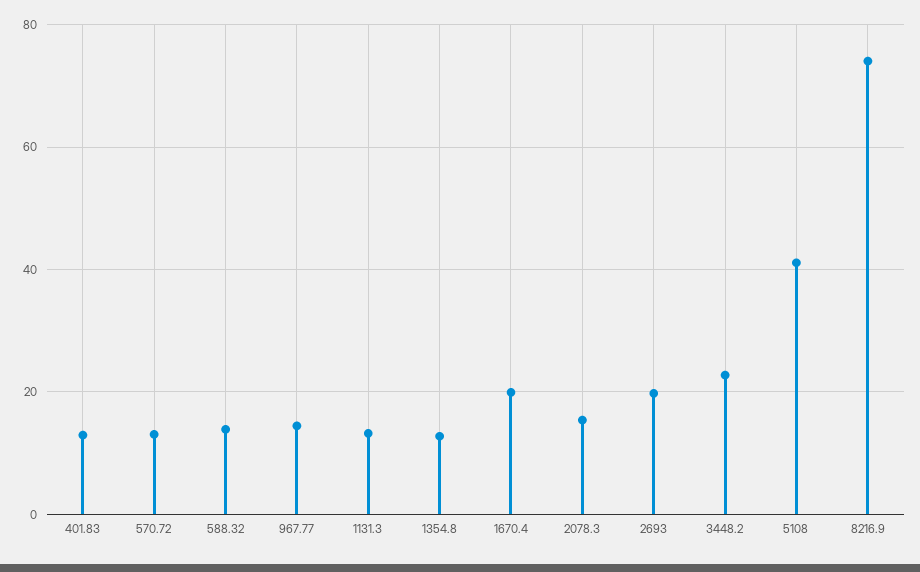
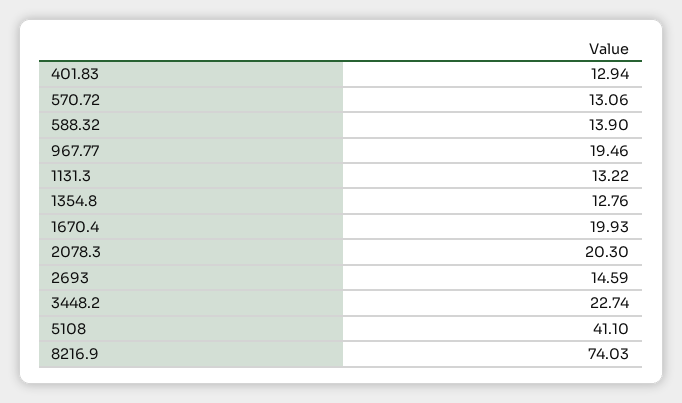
  {
    "401.83": 12.94,
    "570.72": 13.06,
    "588.32": 13.9,
-   "967.77": 14,
+   "967.77": 19.46,
    "1131.3": 13.22,
    "1354.8": 12.76,
    "1670.4": 19.93,
-   "2078.3": 16,
+   "2078.3": 20.3,
-   "2693": 20,
+   "2693": 14.59,
    "3448.2": 22.74,
    "5108": 41.1,
    "8216.9": 74.03
  }

